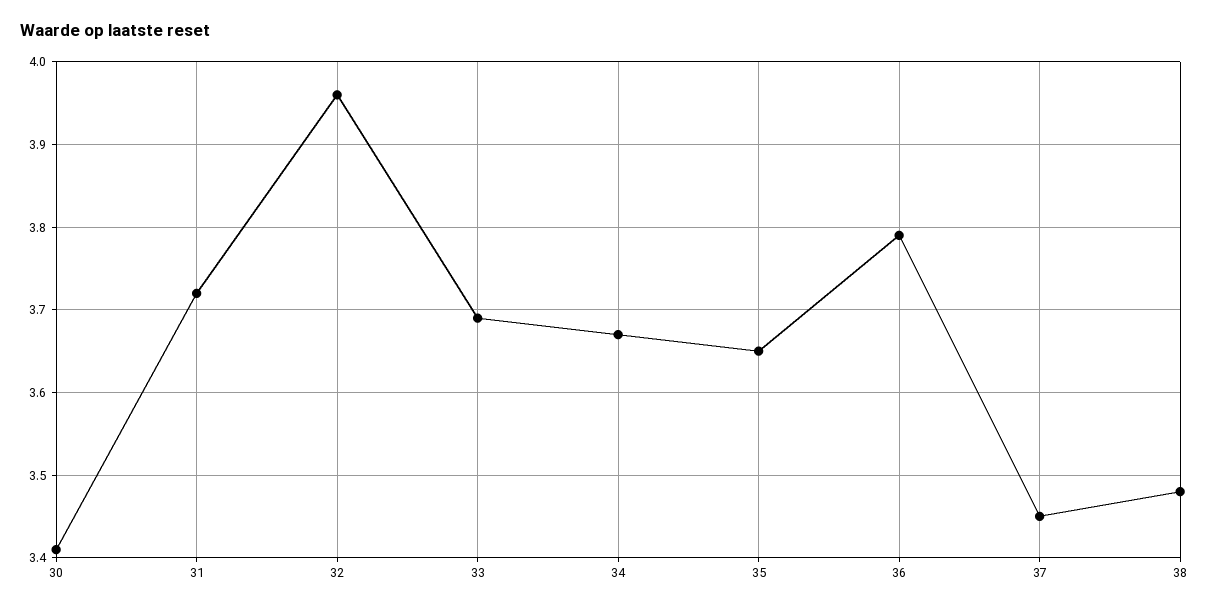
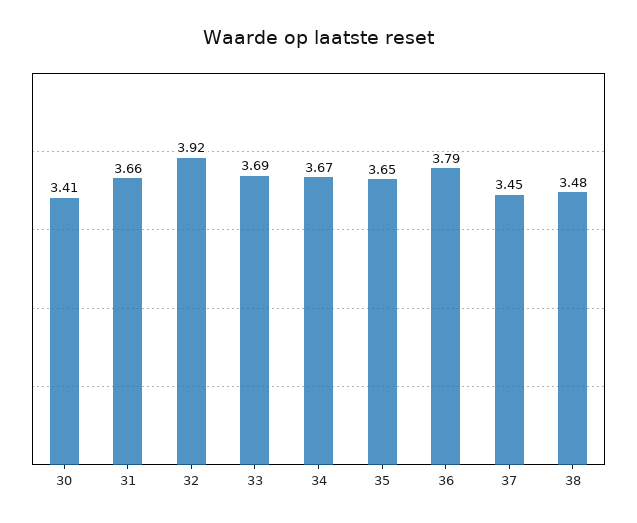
  {
    "30": 3.41,
-   "31": 3.72,
+   "31": 3.66,
-   "32": 3.96,
+   "32": 3.92,
    "33": 3.69,
    "34": 3.67,
    "35": 3.65,
    "36": 3.79,
    "37": 3.45,
    "38": 3.48
  }

